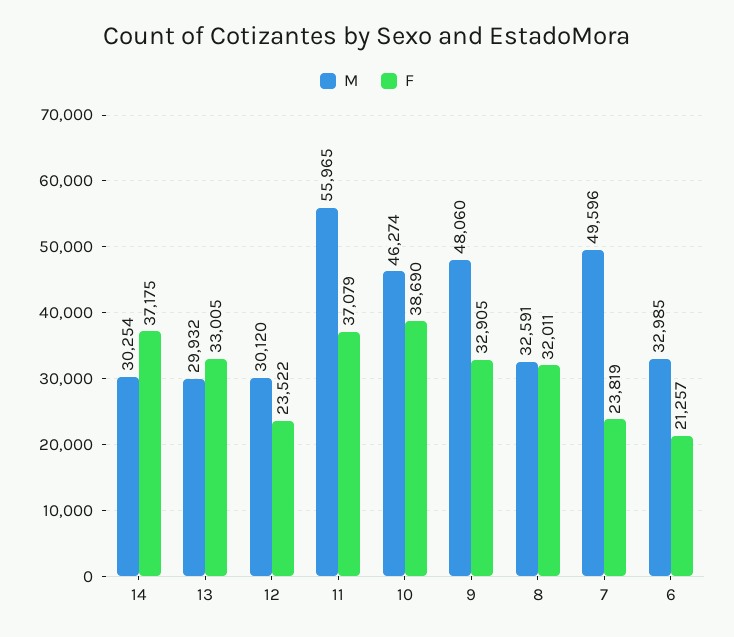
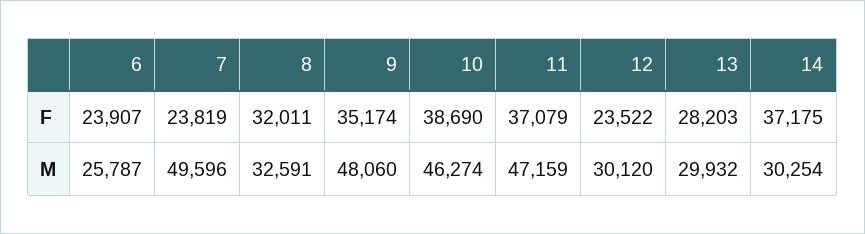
  {
    "M": {
      "14": 30254,
      "13": 29932,
      "12": 30120,
-     "11": 55965,
+     "11": 47159,
      "10": 46274,
      "9": 48060,
      "8": 32591,
      "7": 49596,
-     "6": 32985
+     "6": 25787
    },
    "F": {
      "14": 37175,
-     "13": 33005,
+     "13": 28203,
      "12": 23522,
      "11": 37079,
      "10": 38690,
-     "9": 32905,
+     "9": 35174,
      "8": 32011,
      "7": 23819,
-     "6": 21257
+     "6": 23907
    }
  }

